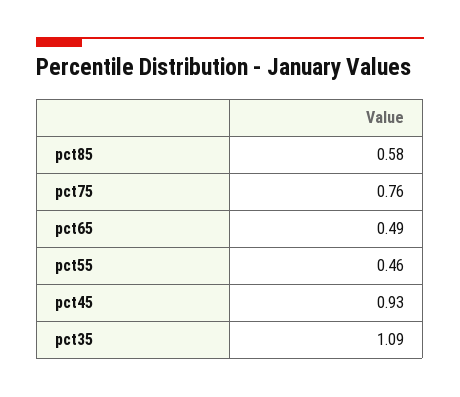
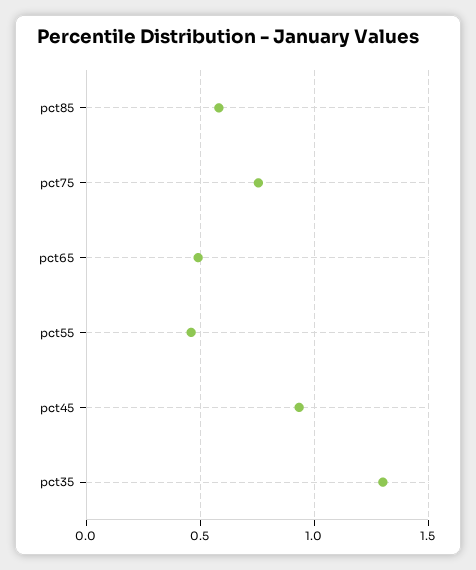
  {
    "pct85": 0.58,
    "pct75": 0.76,
    "pct65": 0.49,
    "pct55": 0.46,
    "pct45": 0.93,
-   "pct35": 1.09
+   "pct35": 1.3
  }

